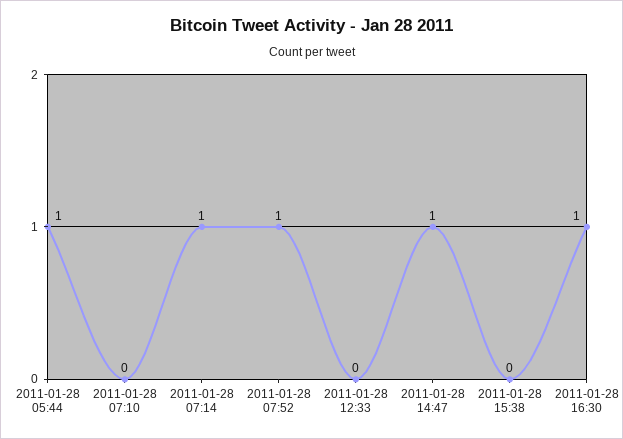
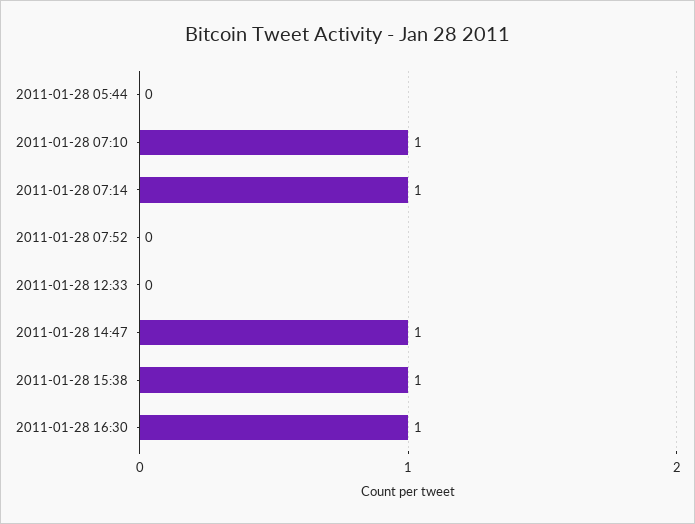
  {
-   "2011-01-28 05:44": 1,
+   "2011-01-28 05:44": 0,
-   "2011-01-28 07:10": 0,
+   "2011-01-28 07:10": 1,
    "2011-01-28 07:14": 1,
-   "2011-01-28 07:52": 1,
+   "2011-01-28 07:52": 0,
    "2011-01-28 12:33": 0,
    "2011-01-28 14:47": 1,
-   "2011-01-28 15:38": 0,
+   "2011-01-28 15:38": 1,
    "2011-01-28 16:30": 1
  }

